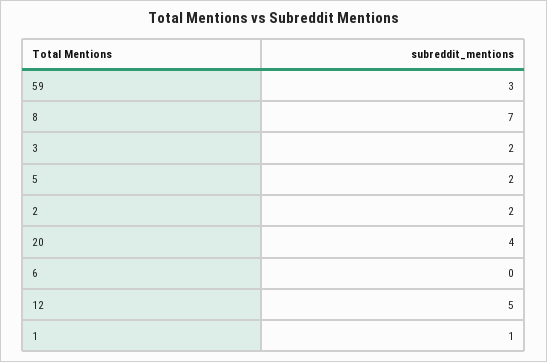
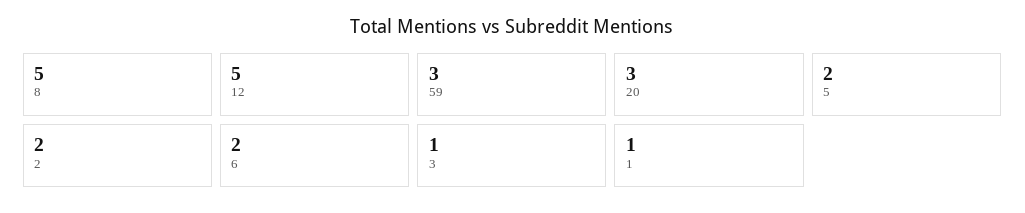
  {
    "59": 3,
-   "8": 7,
+   "8": 5,
-   "3": 2,
+   "3": 1,
    "5": 2,
    "2": 2,
-   "20": 4,
+   "20": 3,
-   "6": 0,
+   "6": 2,
    "12": 5,
    "1": 1
  }

